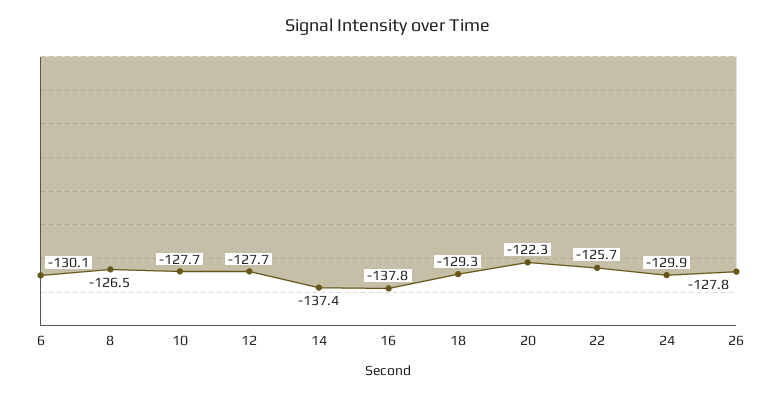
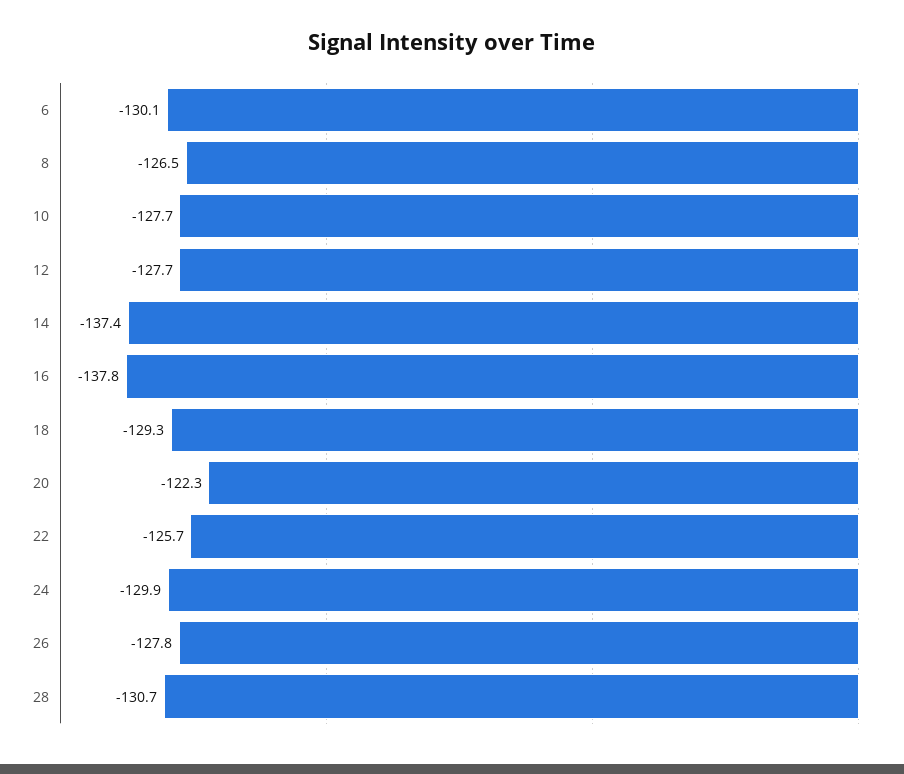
  {
    "6": -130.1,
    "8": -126.5,
    "10": -127.7,
    "12": -127.7,
    "14": -137.4,
    "16": -137.8,
    "18": -129.3,
    "20": -122.3,
    "22": -125.7,
    "24": -129.9,
-   "26": -127.8
+   "26": -127.8,
+   "28": -130.7
  }

